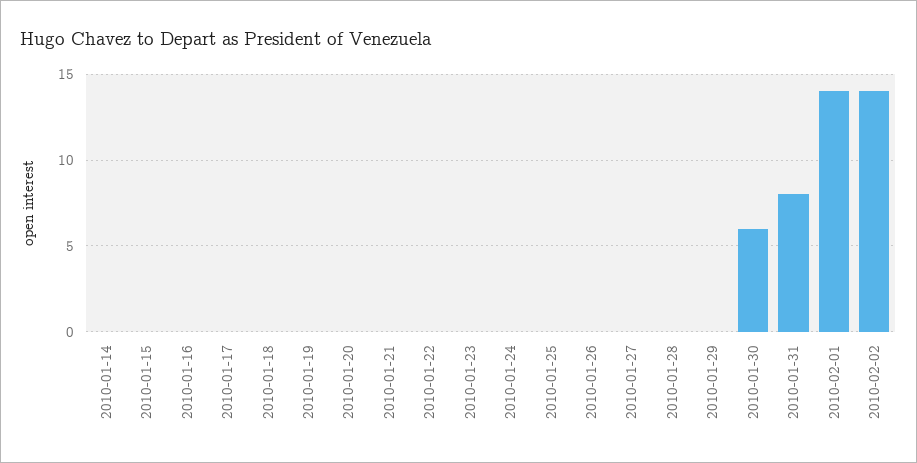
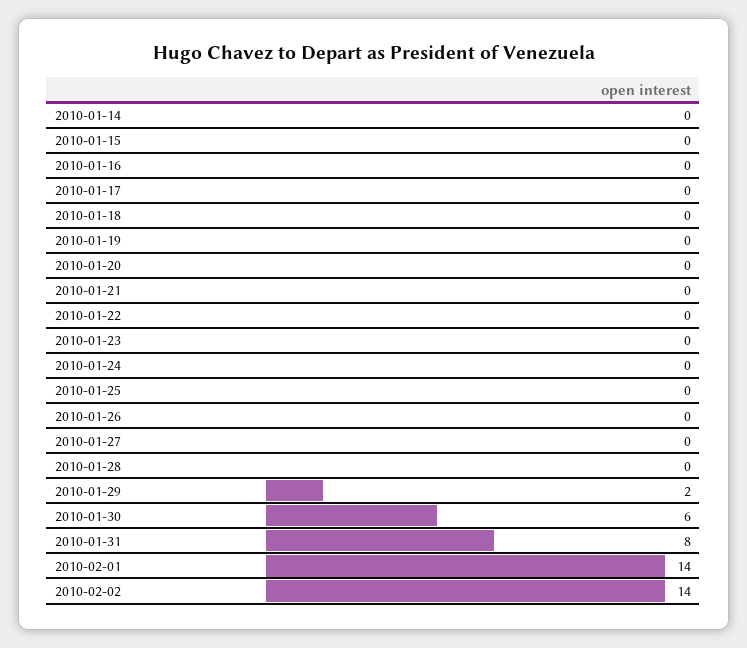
  {
    "2010-01-14": 0,
    "2010-01-15": 0,
    "2010-01-16": 0,
    "2010-01-17": 0,
    "2010-01-18": 0,
    "2010-01-19": 0,
    "2010-01-20": 0,
    "2010-01-21": 0,
    "2010-01-22": 0,
    "2010-01-23": 0,
    "2010-01-24": 0,
    "2010-01-25": 0,
    "2010-01-26": 0,
    "2010-01-27": 0,
    "2010-01-28": 0,
-   "2010-01-29": 0,
+   "2010-01-29": 2,
    "2010-01-30": 6,
    "2010-01-31": 8,
    "2010-02-01": 14,
    "2010-02-02": 14
  }

